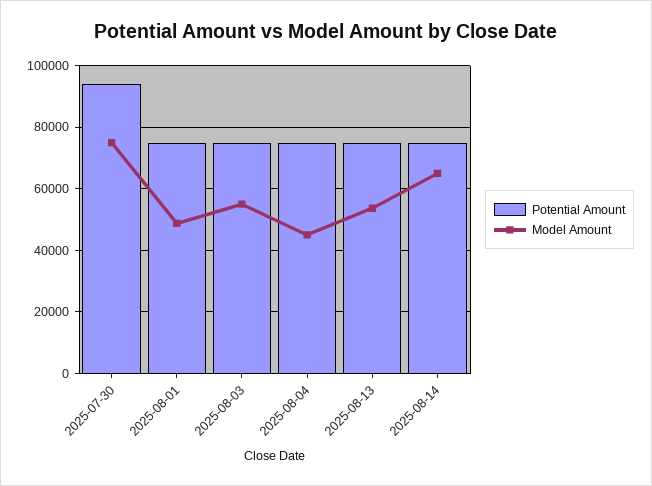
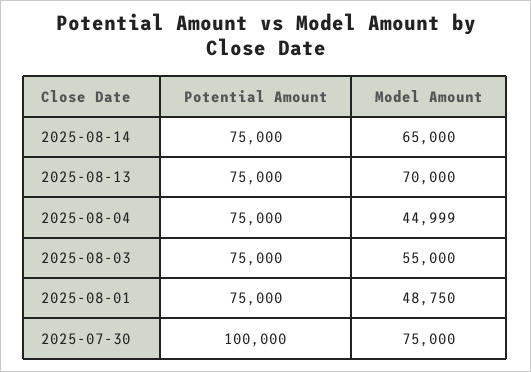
  {
    "Potential Amount": {
-     "2025-07-30": 94000,
+     "2025-07-30": 100000,
      "2025-08-01": 75000,
      "2025-08-03": 75000,
      "2025-08-04": 75000,
      "2025-08-13": 75000,
      "2025-08-14": 75000
    },
    "Model Amount": {
      "2025-07-30": 75000,
      "2025-08-01": 48750,
      "2025-08-03": 55000,
      "2025-08-04": 44999,
-     "2025-08-13": 54000,
+     "2025-08-13": 70000,
      "2025-08-14": 65000
    }
  }

